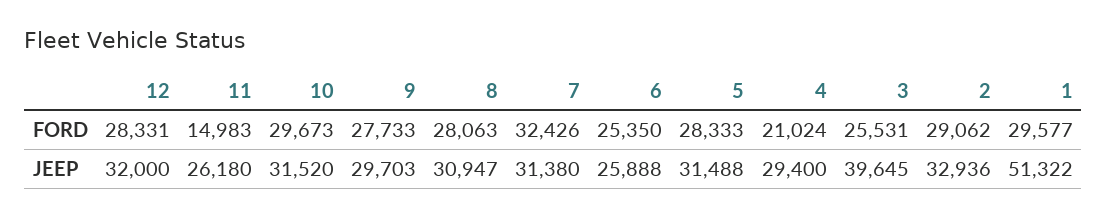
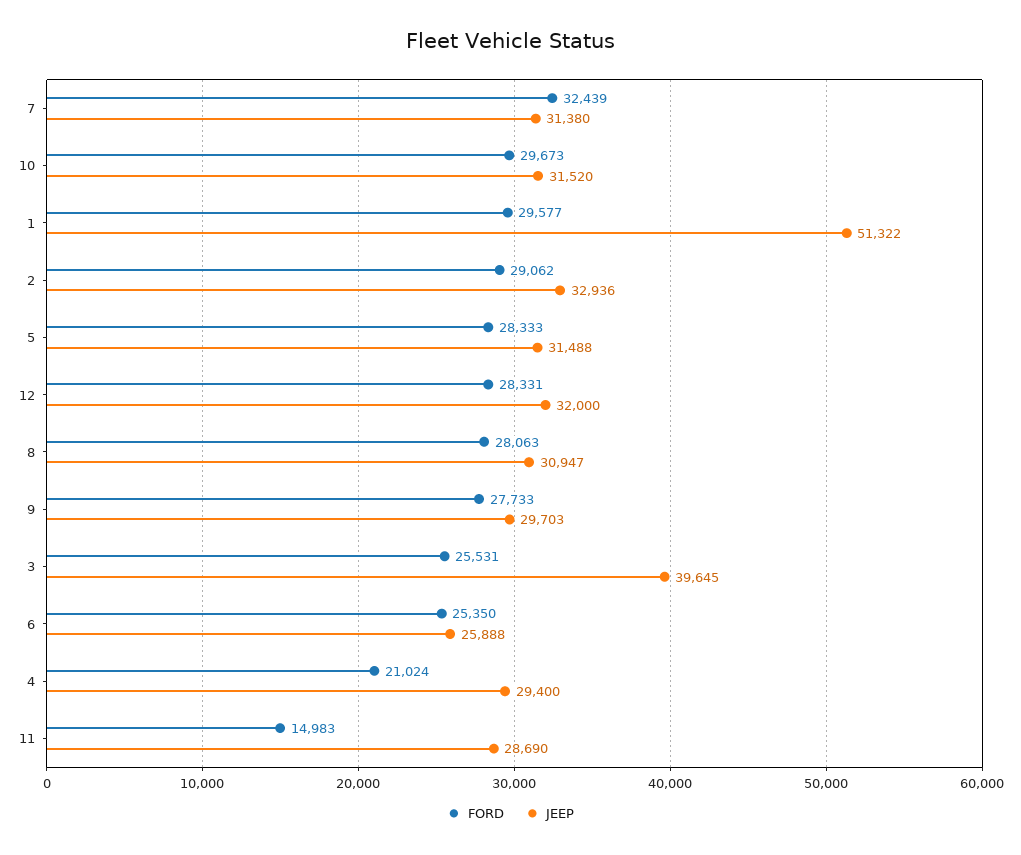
  {
    "FORD": {
      "12": 28331,
      "11": 14983,
      "10": 29673,
      "9": 27733,
      "8": 28063,
-     "7": 32426,
+     "7": 32439,
      "6": 25350,
      "5": 28333,
      "4": 21024,
      "3": 25531,
      "2": 29062,
      "1": 29577
    },
    "JEEP": {
      "12": 32000,
-     "11": 26180,
+     "11": 28690,
      "10": 31520,
      "9": 29703,
      "8": 30947,
      "7": 31380,
      "6": 25888,
      "5": 31488,
      "4": 29400,
      "3": 39645,
      "2": 32936,
      "1": 51322
    }
  }

